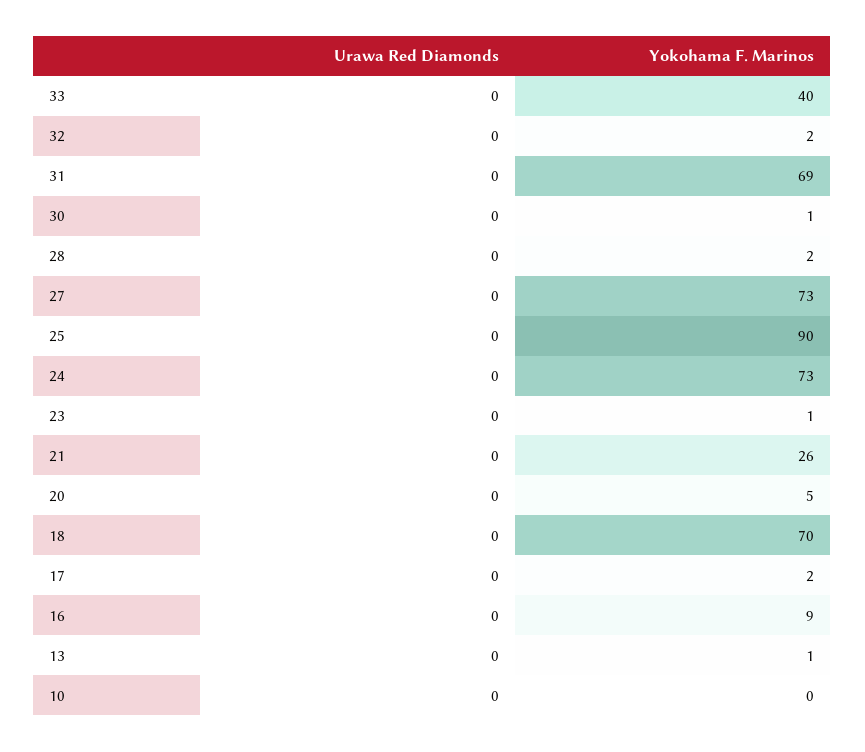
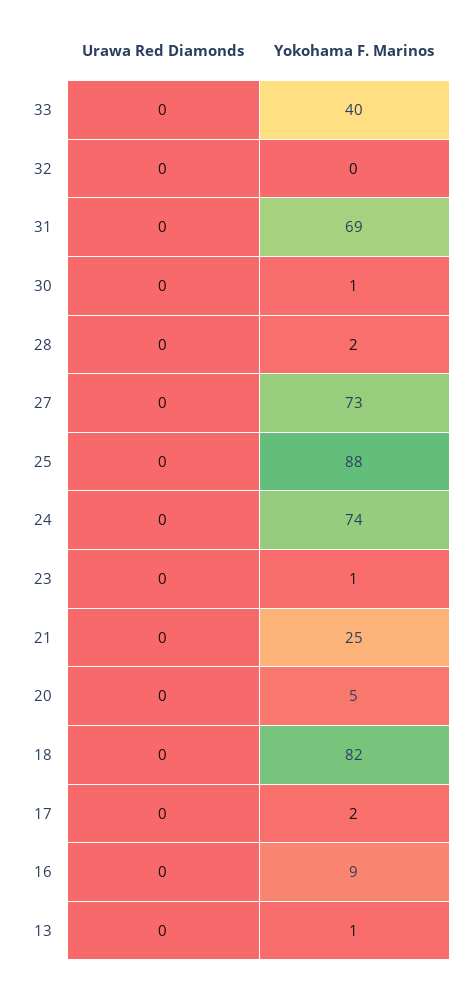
  {
    "Urawa Red Diamonds": {
      "33": 0,
      "32": 0,
      "31": 0,
      "30": 0,
      "28": 0,
      "27": 0,
      "25": 0,
      "24": 0,
      "23": 0,
      "21": 0,
      "20": 0,
      "18": 0,
      "17": 0,
      "16": 0,
-     "13": 0,
+     "13": 0
-     "10": 0
    },
    "Yokohama F. Marinos": {
      "33": 40,
-     "32": 2,
+     "32": 0,
      "31": 69,
      "30": 1,
      "28": 2,
      "27": 73,
-     "25": 90,
+     "25": 88,
-     "24": 73,
+     "24": 74,
      "23": 1,
-     "21": 26,
+     "21": 25,
      "20": 5,
-     "18": 70,
+     "18": 82,
      "17": 2,
      "16": 9,
-     "13": 1,
+     "13": 1
-     "10": 0
    }
  }

